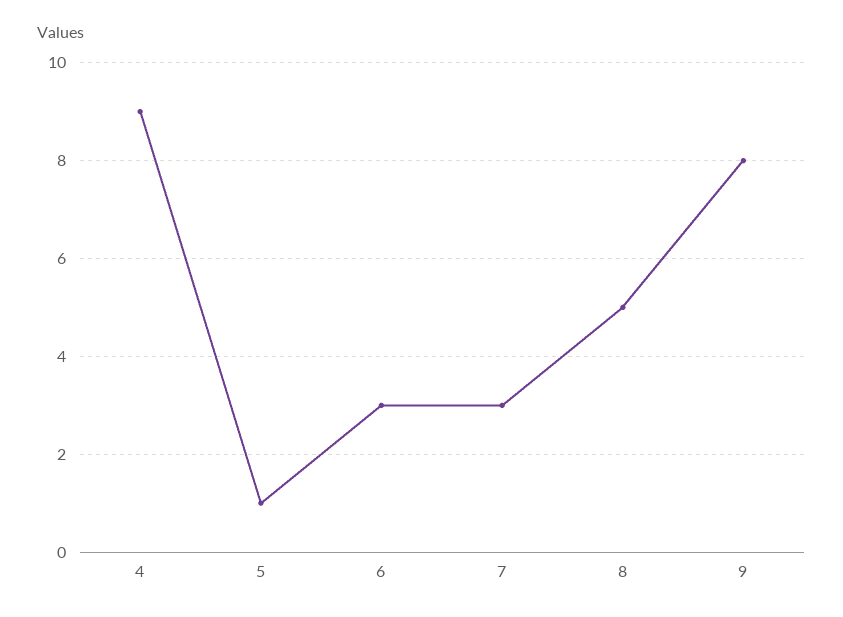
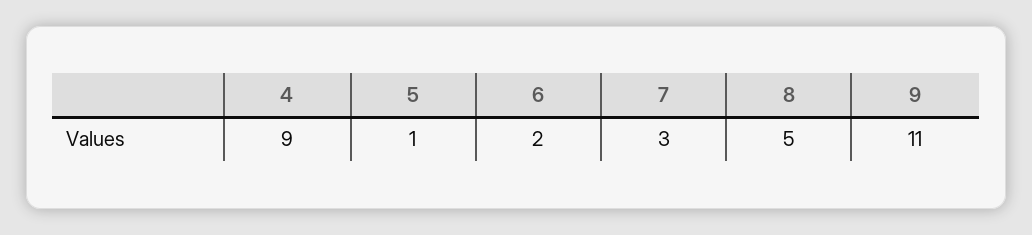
  {
    "4": 9,
    "5": 1,
-   "6": 3,
+   "6": 2,
    "7": 3,
    "8": 5,
-   "9": 8
+   "9": 11
  }

